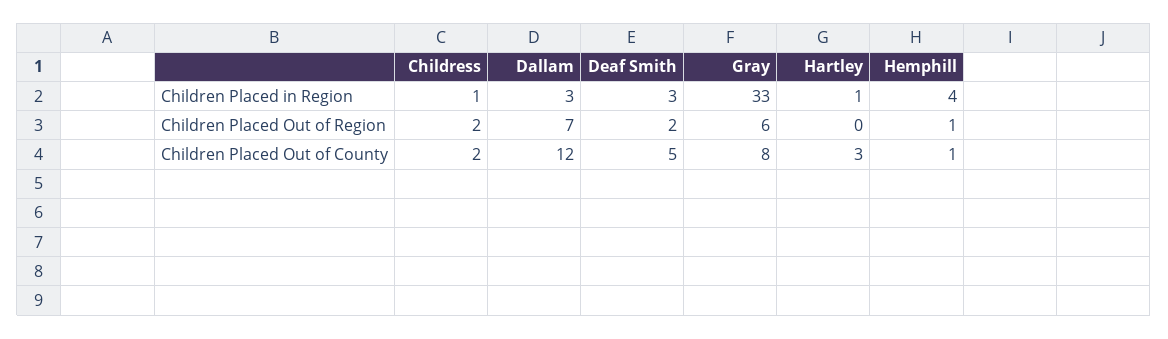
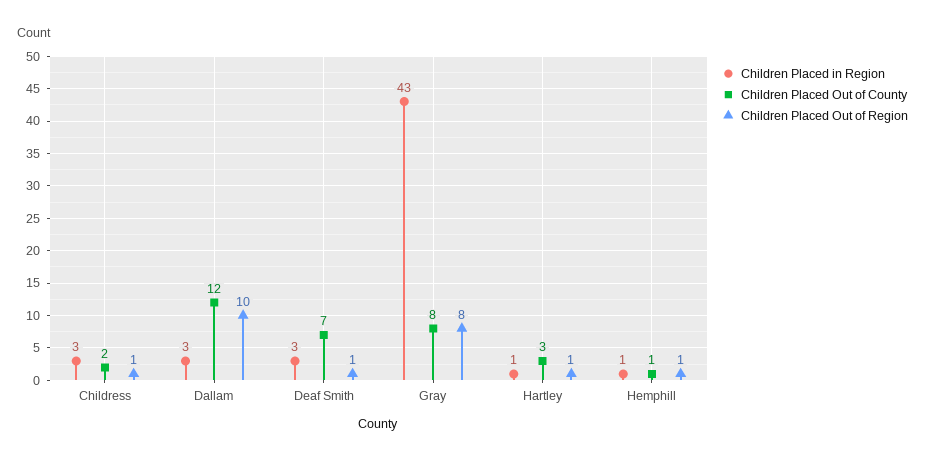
  {
    "Children Placed in Region": {
-     "Childress": 1,
+     "Childress": 3,
      "Dallam": 3,
      "Deaf Smith": 3,
-     "Gray": 33,
+     "Gray": 43,
      "Hartley": 1,
-     "Hemphill": 4
+     "Hemphill": 1
    },
    "Children Placed Out of Region": {
-     "Childress": 2,
+     "Childress": 1,
-     "Dallam": 7,
+     "Dallam": 10,
-     "Deaf Smith": 2,
+     "Deaf Smith": 1,
-     "Gray": 6,
+     "Gray": 8,
-     "Hartley": 0,
+     "Hartley": 1,
      "Hemphill": 1
    },
    "Children Placed Out of County": {
      "Childress": 2,
      "Dallam": 12,
-     "Deaf Smith": 5,
+     "Deaf Smith": 7,
      "Gray": 8,
      "Hartley": 3,
      "Hemphill": 1
    }
  }

